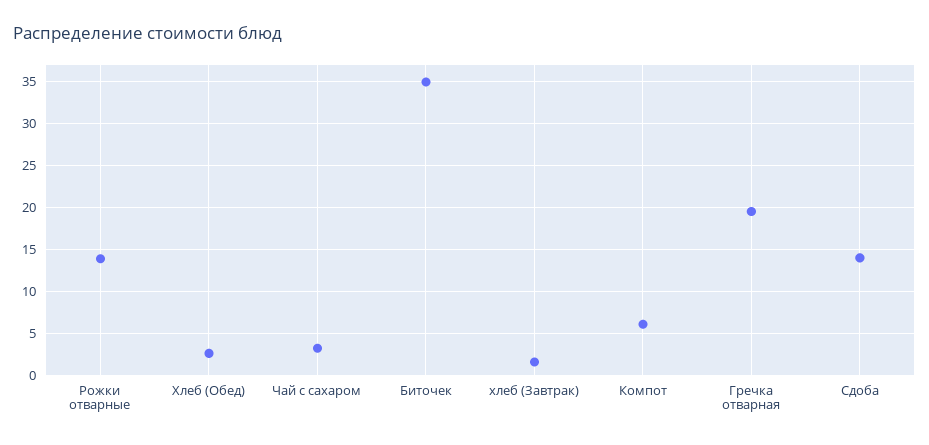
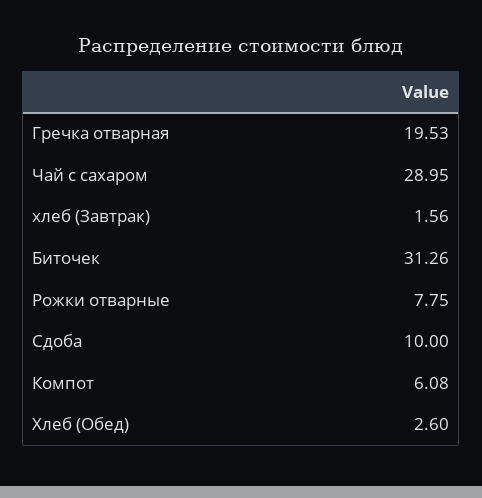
  {
-   "Рожки отварные": 14,
+   "Рожки отварные": 7.75,
    "Хлеб (Обед)": 2.6,
-   "Чай с сахаром": 3,
+   "Чай с сахаром": 28.95,
-   "Биточек": 35,
+   "Биточек": 31.26,
    "хлеб (Завтрак)": 1.56,
    "Компот": 6.08,
    "Гречка отварная": 19.53,
-   "Сдоба": 14
+   "Сдоба": 10
  }

